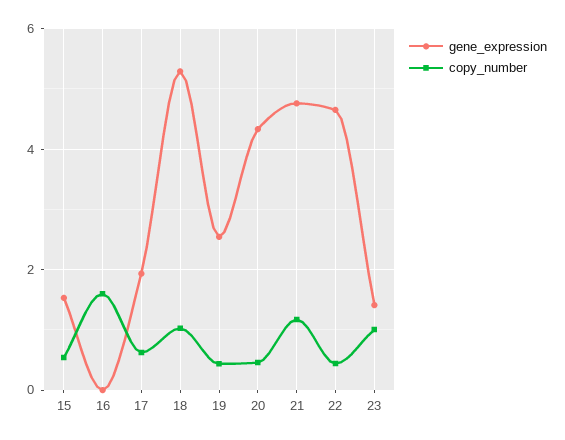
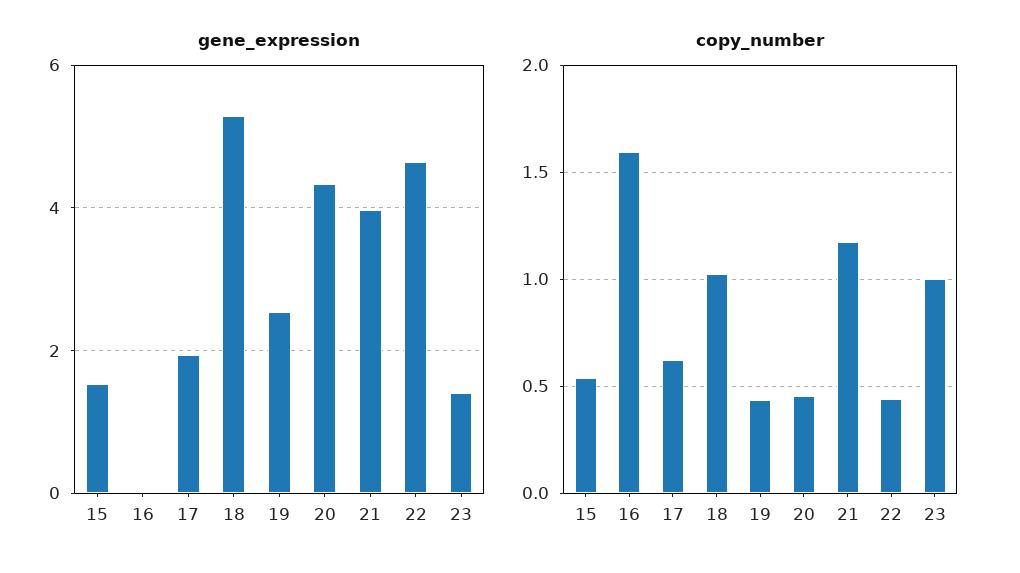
  {
    "gene_expression": {
      "15": 1.6,
      "16": 0,
      "17": 2,
      "18": 5.2,
      "19": 2.6,
      "20": 4.4,
-     "21": 4.8,
+     "21": 4,
      "22": 4.6,
      "23": 1.4
    },
    "copy_number": {
      "15": 0.55,
      "16": 1.6,
      "17": 0.6,
      "18": 1,
      "19": 0.45,
      "20": 0.45,
      "21": 1.15,
      "22": 0.45,
      "23": 1
    }
  }

